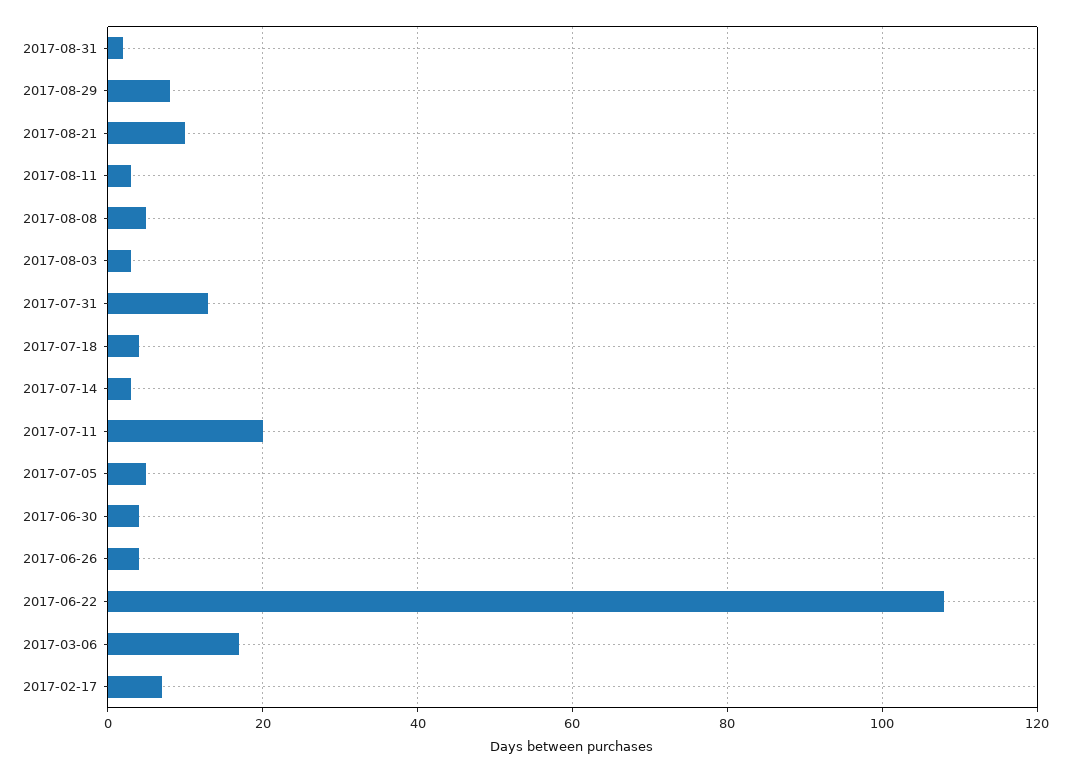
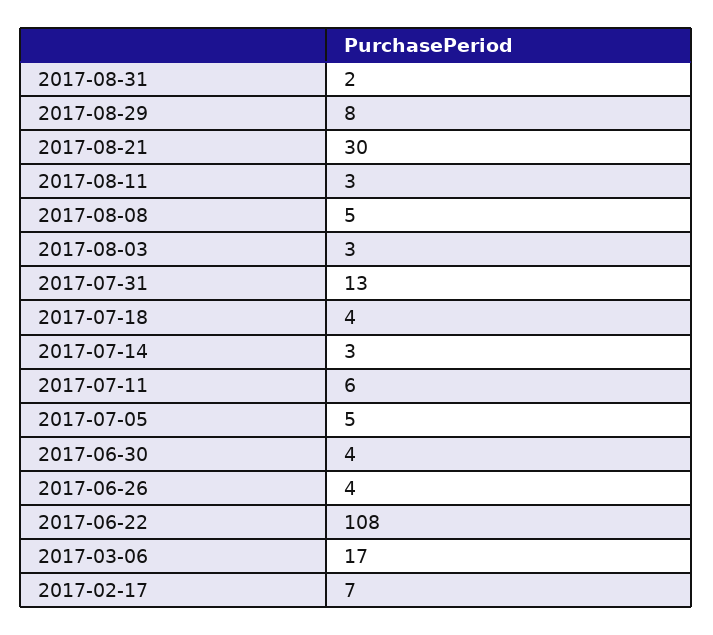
  {
    "2017-08-31": 2,
    "2017-08-29": 8,
-   "2017-08-21": 10,
+   "2017-08-21": 30,
    "2017-08-11": 3,
    "2017-08-08": 5,
    "2017-08-03": 3,
    "2017-07-31": 13,
    "2017-07-18": 4,
    "2017-07-14": 3,
-   "2017-07-11": 20,
+   "2017-07-11": 6,
    "2017-07-05": 5,
    "2017-06-30": 4,
    "2017-06-26": 4,
    "2017-06-22": 108,
    "2017-03-06": 17,
    "2017-02-17": 7
  }

